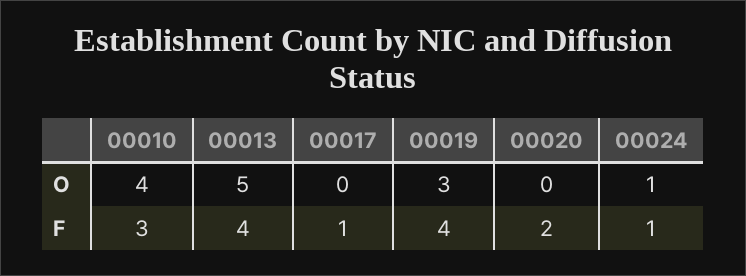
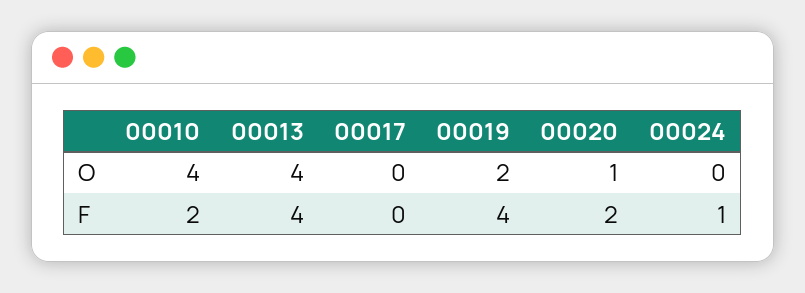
  {
    "00010": {
      "O": 4,
-     "F": 3
+     "F": 2
    },
    "00013": {
-     "O": 5,
+     "O": 4,
      "F": 4
    },
    "00017": {
      "O": 0,
-     "F": 1
+     "F": 0
    },
    "00019": {
-     "O": 3,
+     "O": 2,
      "F": 4
    },
    "00020": {
-     "O": 0,
+     "O": 1,
      "F": 2
    },
    "00024": {
-     "O": 1,
+     "O": 0,
      "F": 1
    }
  }

